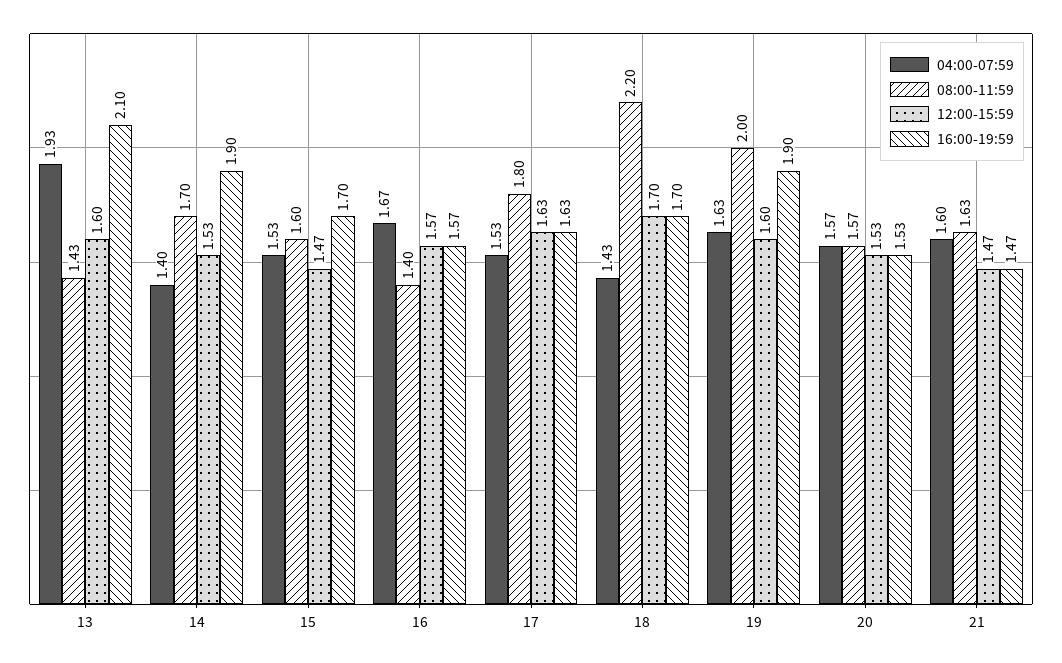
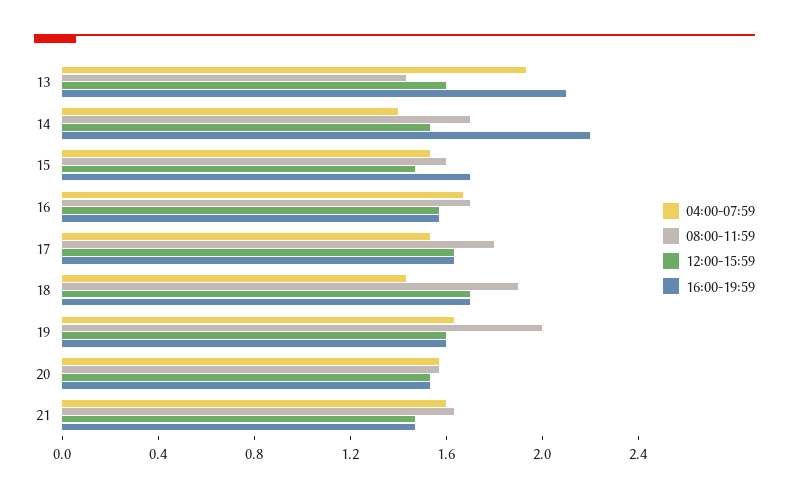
  {
    "04:00-07:59": {
      "13": 1.93,
      "14": 1.4,
      "15": 1.53,
      "16": 1.67,
      "17": 1.53,
      "18": 1.43,
      "19": 1.63,
      "20": 1.57,
      "21": 1.6
    },
    "08:00-11:59": {
      "13": 1.43,
      "14": 1.7,
      "15": 1.6,
-     "16": 1.4,
+     "16": 1.7,
      "17": 1.8,
-     "18": 2.2,
+     "18": 1.9,
      "19": 2,
      "20": 1.57,
      "21": 1.63
    },
    "12:00-15:59": {
      "13": 1.6,
      "14": 1.53,
      "15": 1.47,
      "16": 1.57,
      "17": 1.63,
      "18": 1.7,
      "19": 1.6,
      "20": 1.53,
      "21": 1.47
    },
    "16:00-19:59": {
      "13": 2.1,
-     "14": 1.9,
+     "14": 2.2,
      "15": 1.7,
      "16": 1.57,
      "17": 1.63,
      "18": 1.7,
-     "19": 1.9,
+     "19": 1.6,
      "20": 1.53,
      "21": 1.47
    }
  }

